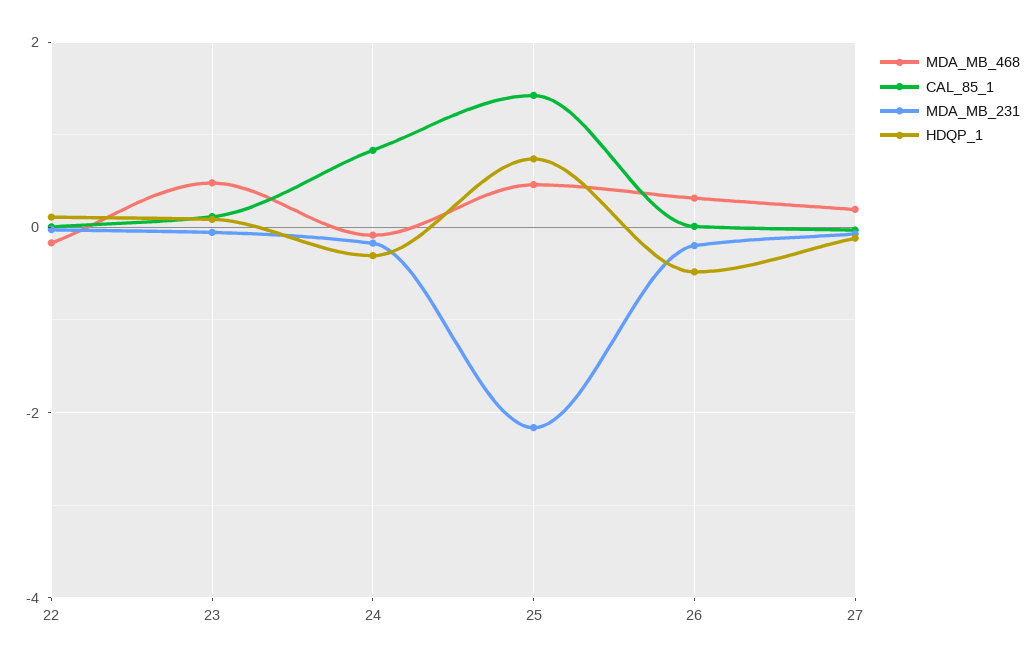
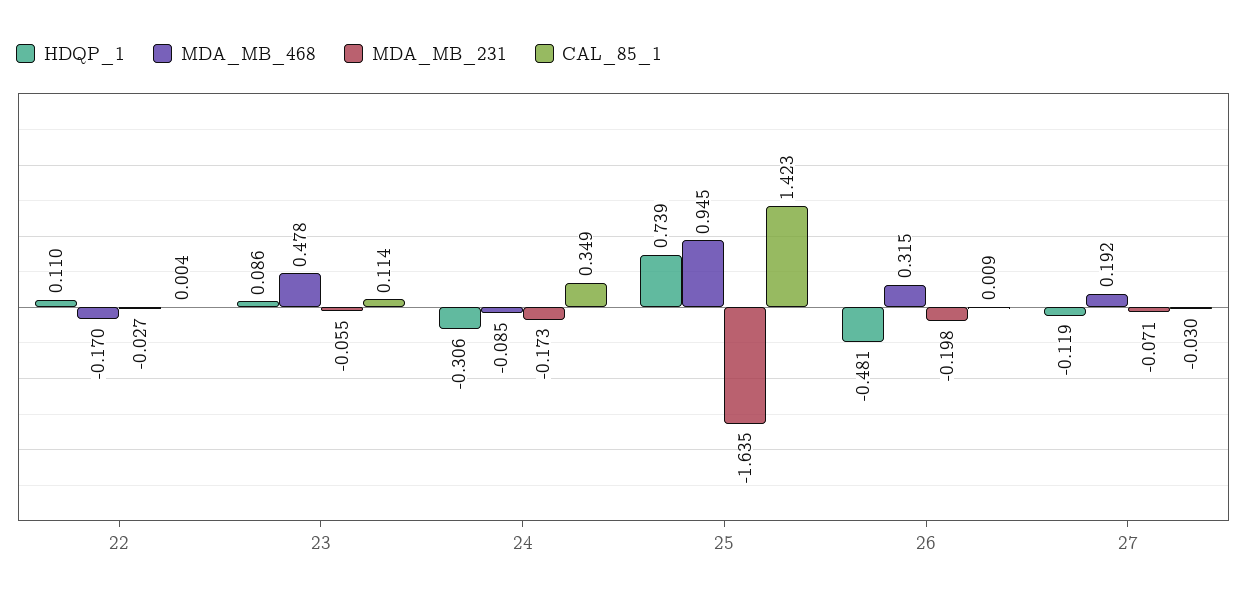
  {
    "MDA_MB_468": {
      "22": -0.17,
      "23": 0.478,
      "24": -0.085,
-     "25": 0.4,
+     "25": 0.945,
      "26": 0.315,
      "27": 0.192
    },
    "CAL_85_1": {
      "22": 0.004,
      "23": 0.114,
-     "24": 0.8,
+     "24": 0.349,
      "25": 1.423,
      "26": 0.009,
      "27": -0.03
    },
    "MDA_MB_231": {
      "22": -0.027,
      "23": -0.055,
      "24": -0.173,
-     "25": -2.2,
+     "25": -1.635,
      "26": -0.198,
      "27": -0.071
    },
    "HDQP_1": {
      "22": 0.11,
      "23": 0.086,
      "24": -0.306,
      "25": 0.739,
      "26": -0.481,
      "27": -0.119
    }
  }

